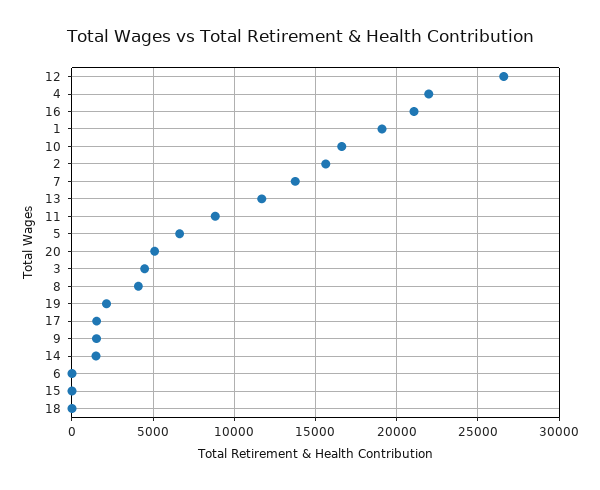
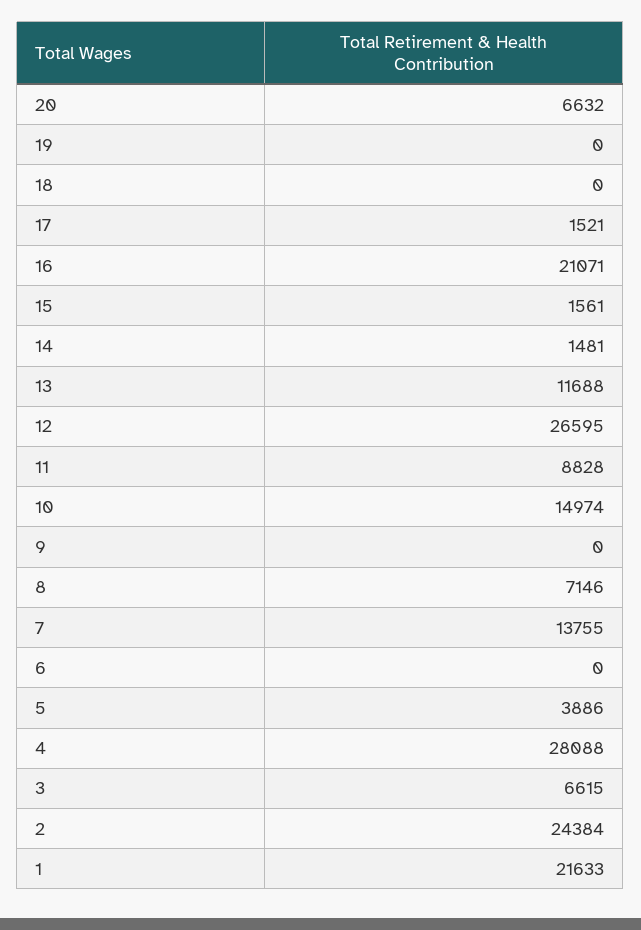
  {
    "12": 26595,
-   "4": 22000,
+   "4": 28088,
    "16": 21071,
-   "1": 19000,
+   "1": 21633,
-   "10": 16500,
+   "10": 14974,
-   "2": 15500,
+   "2": 24384,
    "7": 13755,
    "13": 11688,
    "11": 8828,
-   "5": 6500,
+   "5": 3886,
-   "20": 5000,
+   "20": 6632,
-   "3": 4500,
+   "3": 6615,
-   "8": 4000,
+   "8": 7146,
-   "19": 2000,
+   "19": 0,
    "17": 1521,
-   "9": 1500,
+   "9": 0,
    "14": 1481,
    "6": 0,
-   "15": 0,
+   "15": 1561,
    "18": 0
  }

